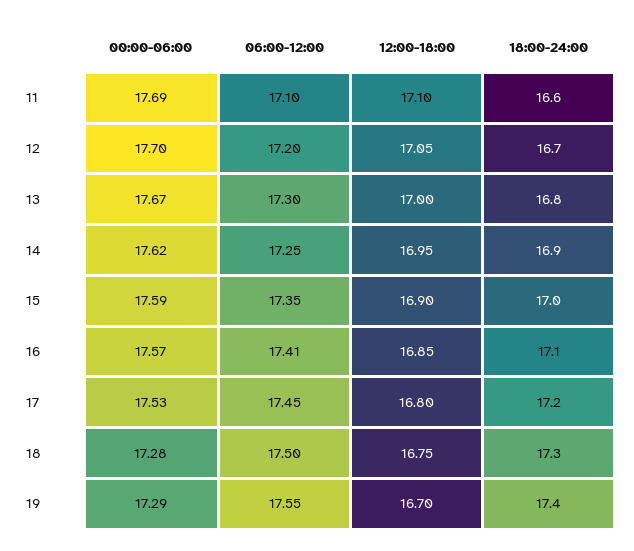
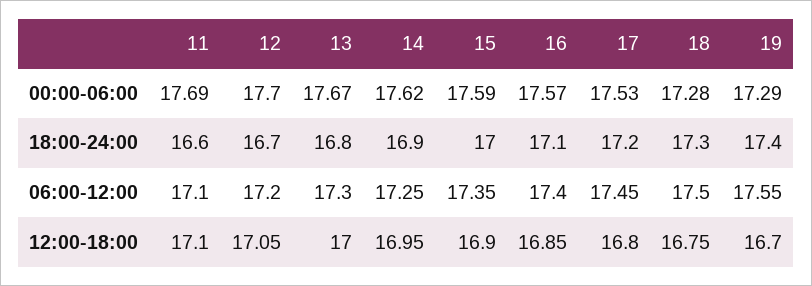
  {
    "00:00-06:00": {
      "11": 17.69,
      "12": 17.7,
      "13": 17.67,
      "14": 17.62,
      "15": 17.59,
      "16": 17.57,
      "17": 17.53,
      "18": 17.28,
      "19": 17.29
    },
    "06:00-12:00": {
      "11": 17.1,
      "12": 17.2,
      "13": 17.3,
      "14": 17.25,
      "15": 17.35,
-     "16": 17.41,
+     "16": 17.4,
      "17": 17.45,
      "18": 17.5,
      "19": 17.55
    },
    "12:00-18:00": {
      "11": 17.1,
      "12": 17.05,
      "13": 17,
      "14": 16.95,
      "15": 16.9,
      "16": 16.85,
      "17": 16.8,
      "18": 16.75,
      "19": 16.7
    },
    "18:00-24:00": {
      "11": 16.6,
      "12": 16.7,
      "13": 16.8,
      "14": 16.9,
      "15": 17,
      "16": 17.1,
      "17": 17.2,
      "18": 17.3,
      "19": 17.4
    }
  }

